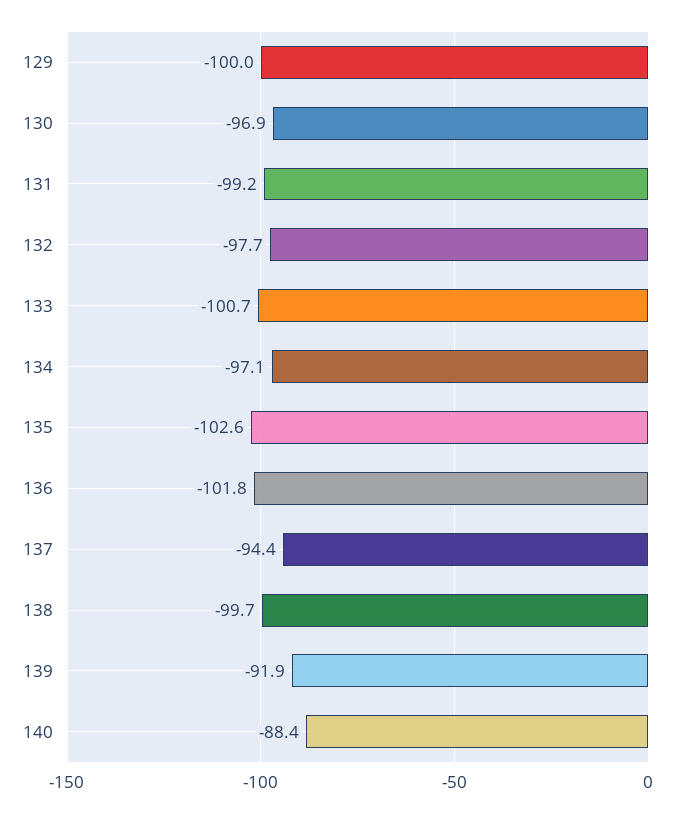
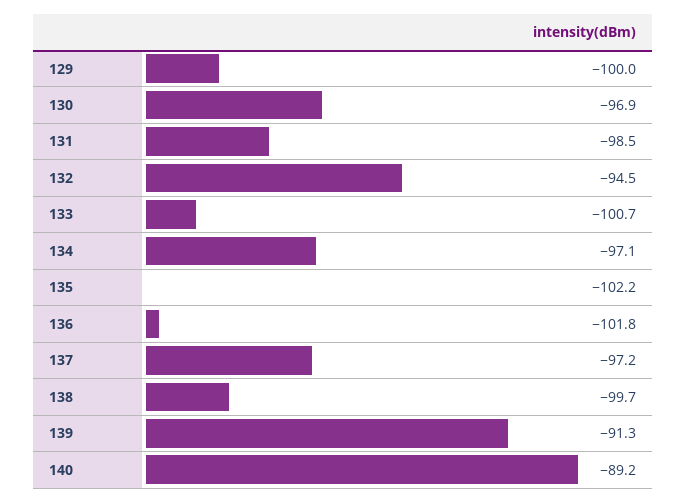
  {
    "129": -100,
    "130": -96.9,
-   "131": -99.2,
+   "131": -98.5,
-   "132": -97.7,
+   "132": -94.5,
    "133": -100.7,
    "134": -97.1,
-   "135": -102.6,
+   "135": -102.2,
    "136": -101.8,
-   "137": -94.4,
+   "137": -97.2,
    "138": -99.7,
-   "139": -91.9,
+   "139": -91.3,
-   "140": -88.4
+   "140": -89.2
  }

